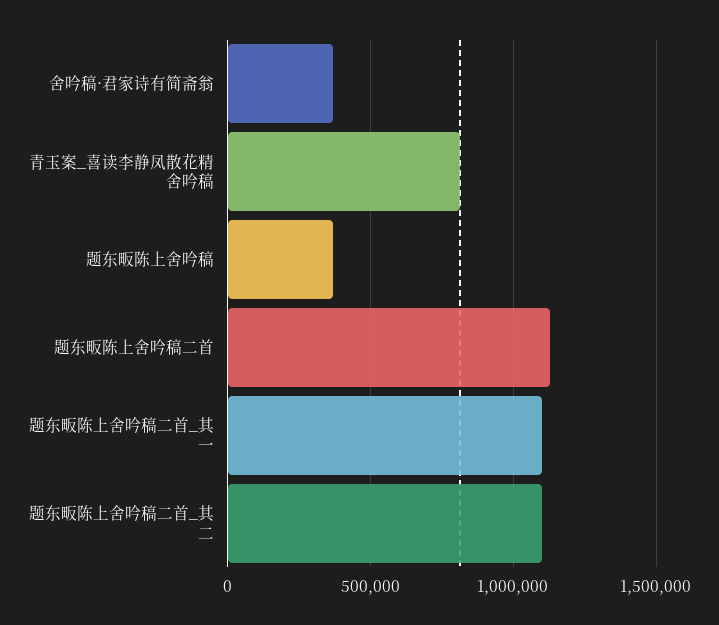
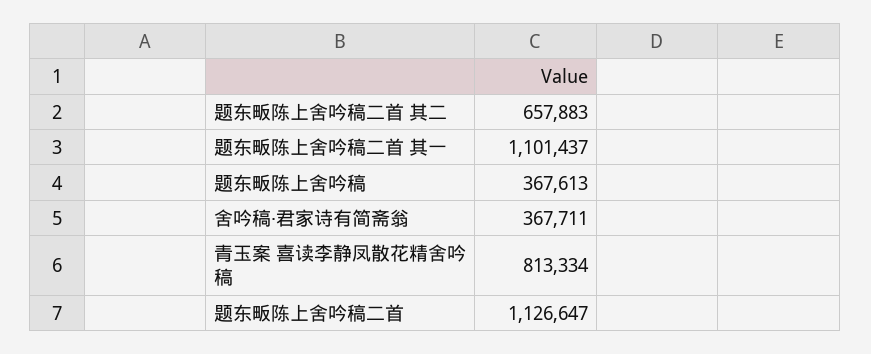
  {
    "舍吟稿·君家诗有简斋翁": 367711,
    "青玉案_喜读李静凤散花精舍吟稿": 813334,
    "题东畈陈上舍吟稿": 367613,
    "题东畈陈上舍吟稿二首": 1126647,
    "题东畈陈上舍吟稿二首_其一": 1101437,
-   "题东畈陈上舍吟稿二首_其二": 1100000
+   "题东畈陈上舍吟稿二首_其二": 657883
  }

